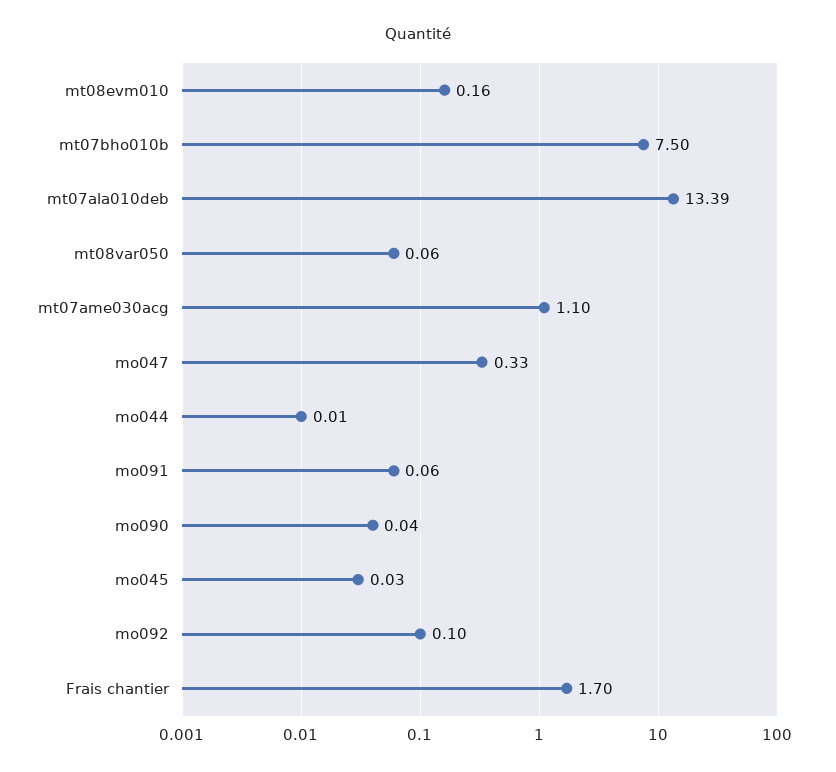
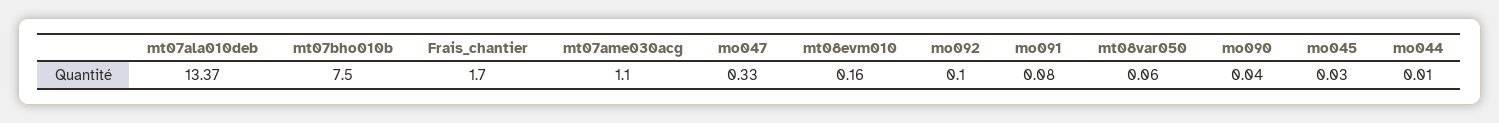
  {
    "mt08evm010": 0.16,
    "mt07bho010b": 7.5,
-   "mt07ala010deb": 13.39,
+   "mt07ala010deb": 13.37,
    "mt08var050": 0.06,
    "mt07ame030acg": 1.1,
    "mo047": 0.33,
    "mo044": 0.01,
-   "mo091": 0.06,
+   "mo091": 0.08,
    "mo090": 0.04,
    "mo045": 0.03,
    "mo092": 0.1,
    "Frais chantier": 1.7
  }

